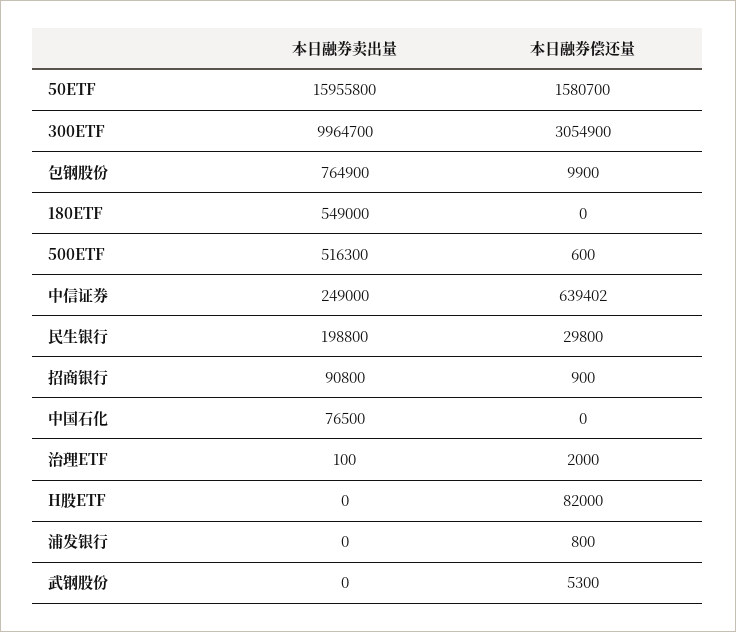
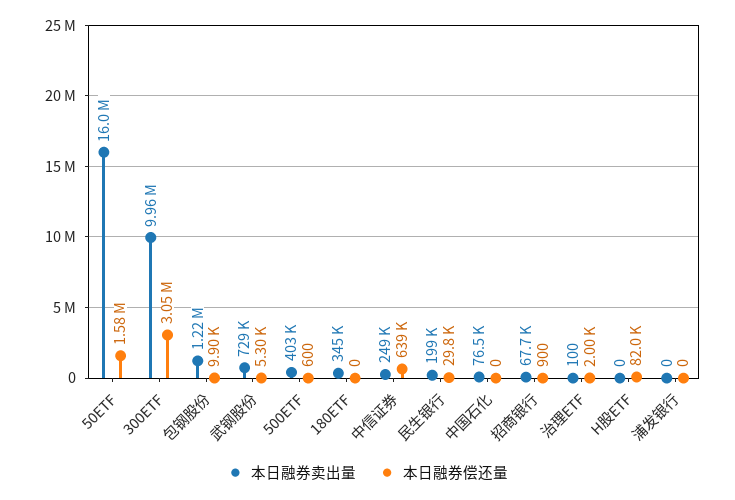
  {
    "本日融券卖出量": {
      "50ETF": 15955800,
      "300ETF": 9964700,
-     "包钢股份": 764900,
+     "包钢股份": 1220000,
-     "180ETF": 549000,
+     "180ETF": 345000,
-     "500ETF": 516300,
+     "500ETF": 403000,
      "中信证券": 249000,
      "民生银行": 198800,
-     "招商银行": 90800,
+     "招商银行": 67700,
      "中国石化": 76500,
      "治理ETF": 100,
      "H股ETF": 0,
      "浦发银行": 0,
-     "武钢股份": 0
+     "武钢股份": 729000
    },
    "本日融券偿还量": {
      "50ETF": 1580700,
      "300ETF": 3054900,
      "包钢股份": 9900,
      "180ETF": 0,
      "500ETF": 600,
      "中信证券": 639402,
      "民生银行": 29800,
      "招商银行": 900,
      "中国石化": 0,
      "治理ETF": 2000,
      "H股ETF": 82000,
-     "浦发银行": 800,
+     "浦发银行": 0,
      "武钢股份": 5300
    }
  }

